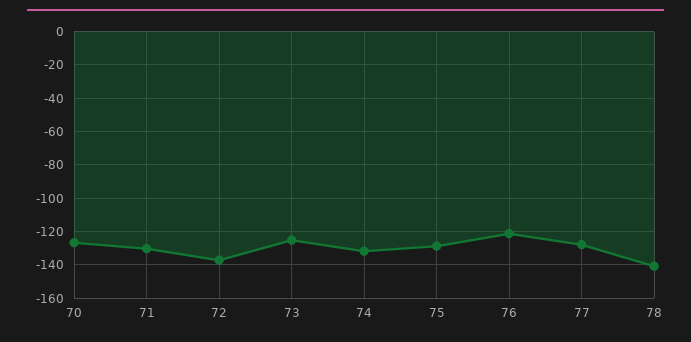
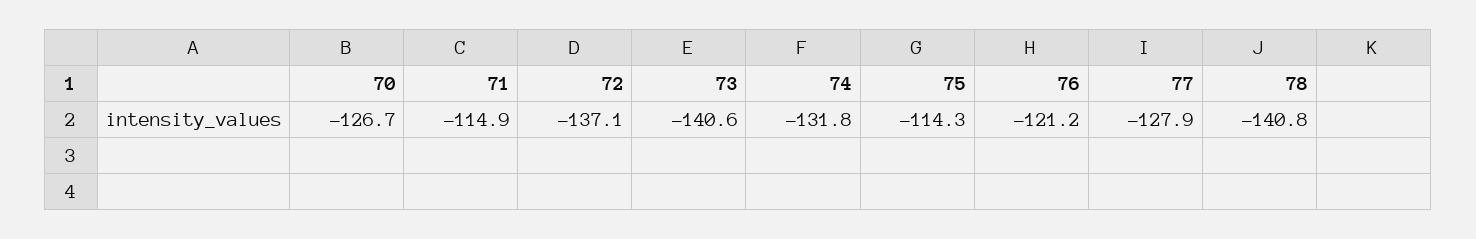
  {
    "70": -126.7,
-   "71": -130,
+   "71": -114.9,
    "72": -137.1,
-   "73": -125,
+   "73": -140.6,
    "74": -131.8,
-   "75": -130,
+   "75": -114.3,
    "76": -121.2,
    "77": -127.9,
    "78": -140.8
  }

